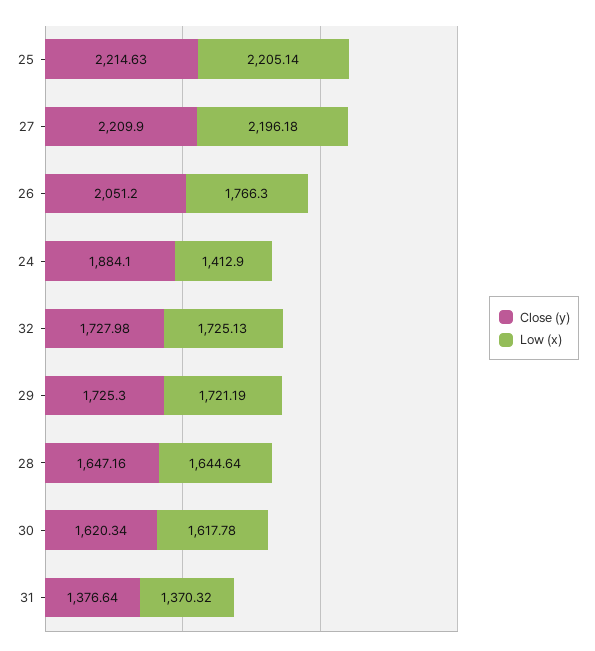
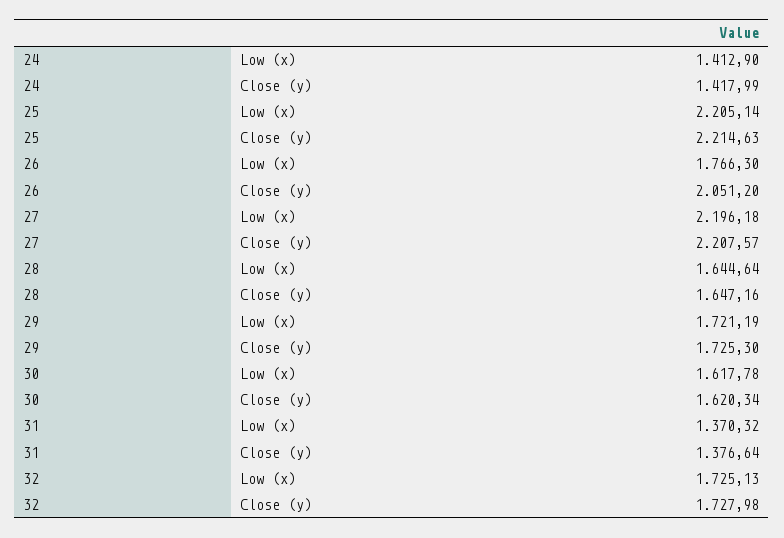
  {
    "Close (y)": {
      "25": 2214.63,
-     "27": 2209.9,
+     "27": 2207.57,
      "26": 2051.2,
-     "24": 1884.1,
+     "24": 1417.99,
      "32": 1727.98,
      "29": 1725.3,
      "28": 1647.16,
      "30": 1620.34,
      "31": 1376.64
    },
    "Low (x)": {
      "25": 2205.14,
      "27": 2196.18,
      "26": 1766.3,
      "24": 1412.9,
      "32": 1725.13,
      "29": 1721.19,
      "28": 1644.64,
      "30": 1617.78,
      "31": 1370.32
    }
  }

